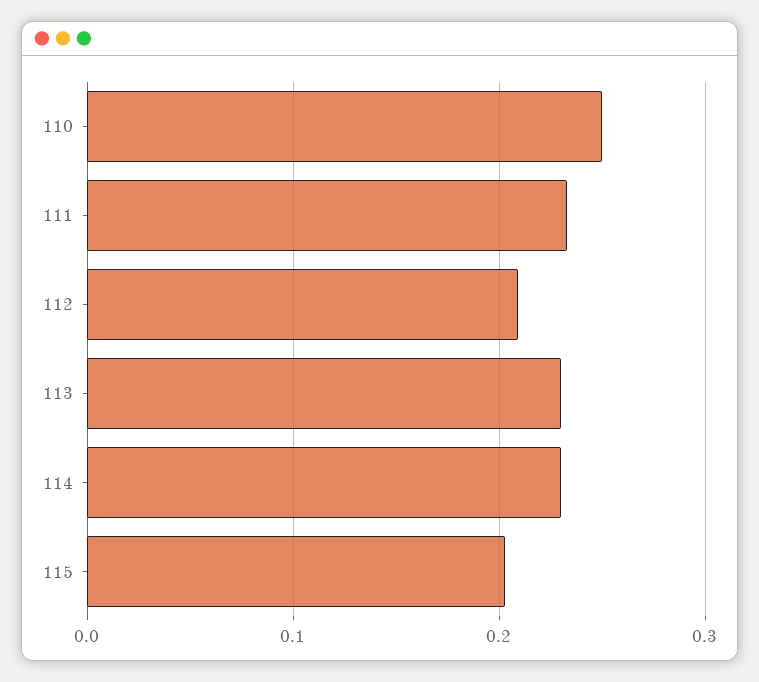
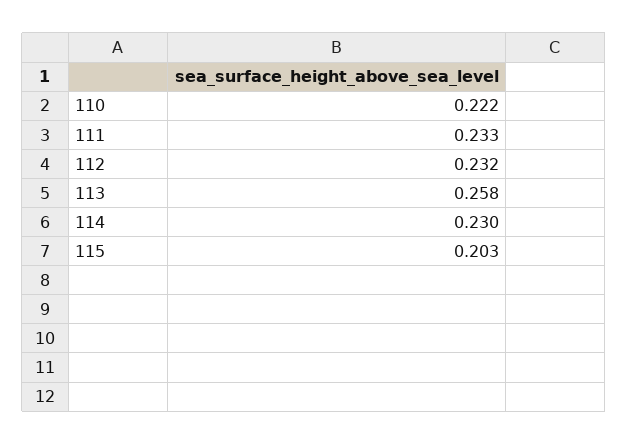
  {
-   "110": 0.25,
+   "110": 0.222,
    "111": 0.233,
-   "112": 0.21,
+   "112": 0.232,
-   "113": 0.23,
+   "113": 0.258,
    "114": 0.23,
    "115": 0.203
  }

